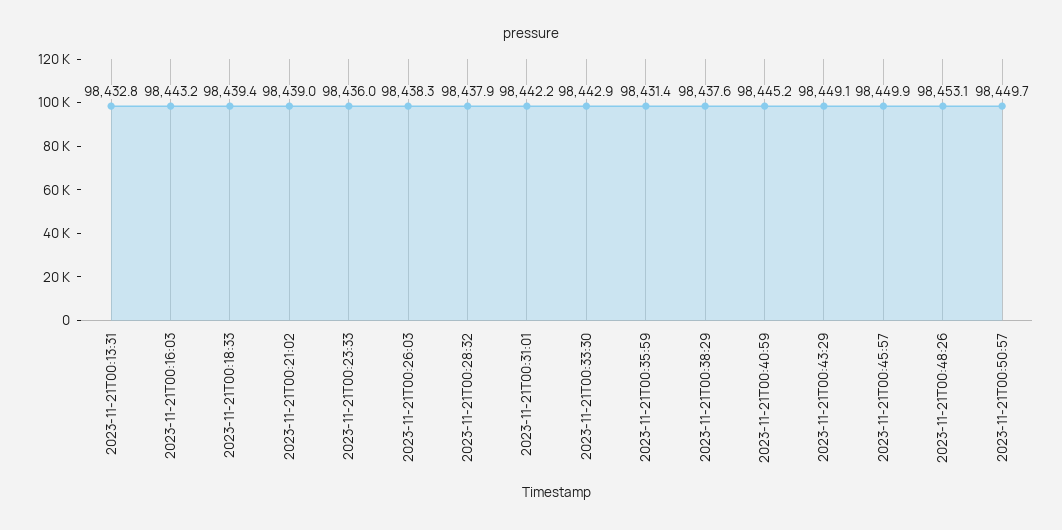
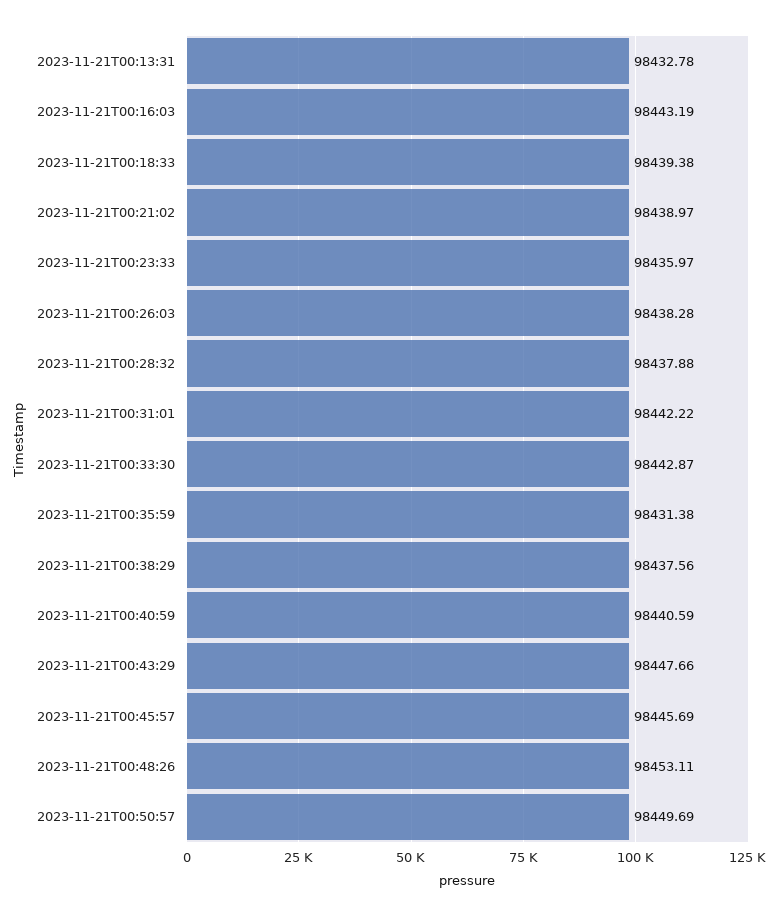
  {
    "2023-11-21T00:13:31": 98432.78,
    "2023-11-21T00:16:03": 98443.19,
    "2023-11-21T00:18:33": 98439.38,
    "2023-11-21T00:21:02": 98438.97,
    "2023-11-21T00:23:33": 98435.97,
    "2023-11-21T00:26:03": 98438.28,
    "2023-11-21T00:28:32": 98437.88,
    "2023-11-21T00:31:01": 98442.22,
    "2023-11-21T00:33:30": 98442.87,
    "2023-11-21T00:35:59": 98431.38,
    "2023-11-21T00:38:29": 98437.56,
-   "2023-11-21T00:40:59": 98445.2,
+   "2023-11-21T00:40:59": 98440.59,
-   "2023-11-21T00:43:29": 98449.1,
+   "2023-11-21T00:43:29": 98447.66,
-   "2023-11-21T00:45:57": 98449.9,
+   "2023-11-21T00:45:57": 98445.69,
    "2023-11-21T00:48:26": 98453.11,
    "2023-11-21T00:50:57": 98449.69
  }

